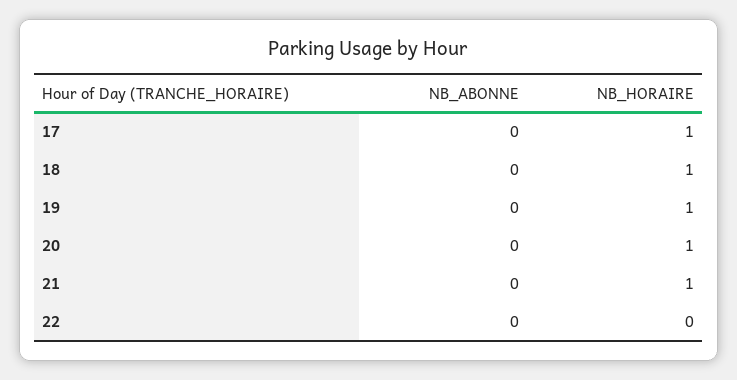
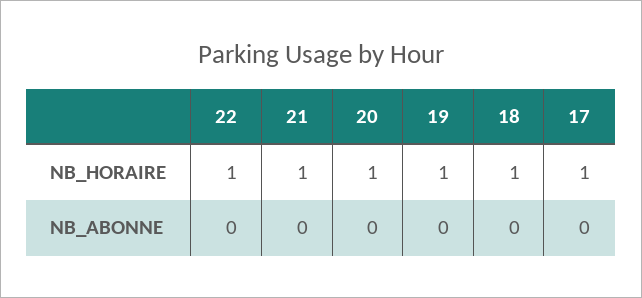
  {
    "NB_ABONNE": {
      "17": 0,
      "18": 0,
      "19": 0,
      "20": 0,
      "21": 0,
      "22": 0
    },
    "NB_HORAIRE": {
      "17": 1,
      "18": 1,
      "19": 1,
      "20": 1,
      "21": 1,
-     "22": 0
+     "22": 1
    }
  }

